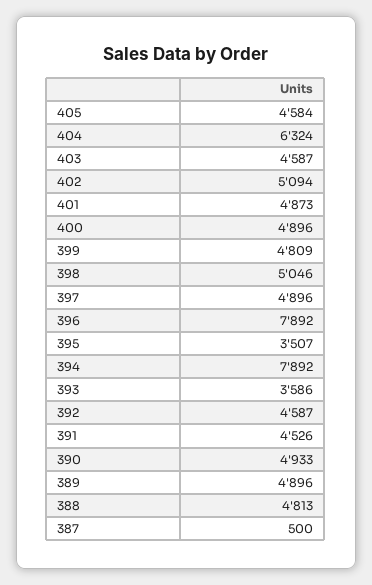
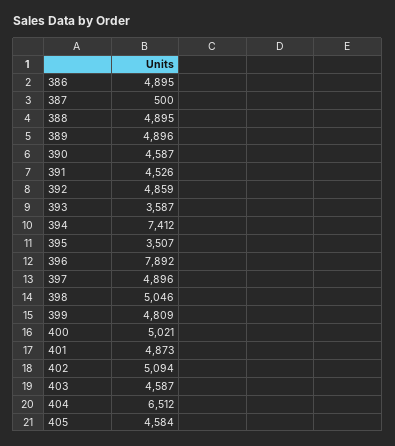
  {
    "405": 4584,
-   "404": 6324,
+   "404": 6512,
    "403": 4587,
    "402": 5094,
    "401": 4873,
-   "400": 4896,
+   "400": 5021,
    "399": 4809,
    "398": 5046,
    "397": 4896,
    "396": 7892,
    "395": 3507,
-   "394": 7892,
+   "394": 7412,
-   "393": 3586,
+   "393": 3587,
-   "392": 4587,
+   "392": 4859,
    "391": 4526,
-   "390": 4933,
+   "390": 4587,
    "389": 4896,
-   "388": 4813,
+   "388": 4895,
-   "387": 500
+   "387": 500,
+   "386": 4895
  }

